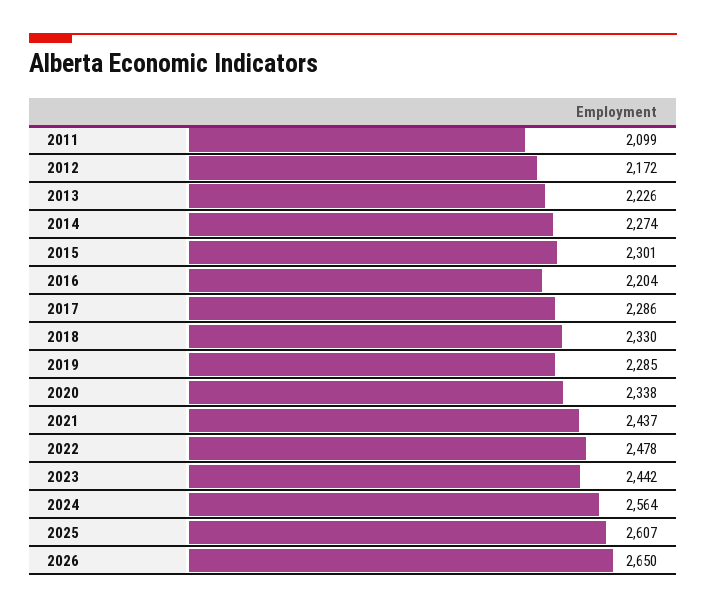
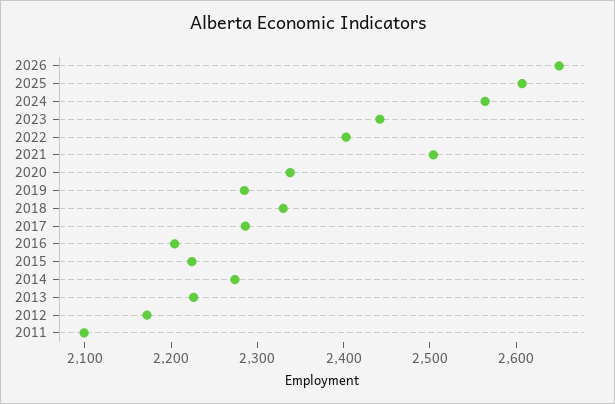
  {
    "2011": 2099,
    "2012": 2172,
    "2013": 2226,
    "2014": 2274,
-   "2015": 2301,
+   "2015": 2220,
    "2016": 2204,
    "2017": 2286,
    "2018": 2330,
    "2019": 2285,
    "2020": 2338,
-   "2021": 2437,
+   "2021": 2500,
-   "2022": 2478,
+   "2022": 2400,
    "2023": 2442,
    "2024": 2564,
    "2025": 2607,
    "2026": 2650
  }

